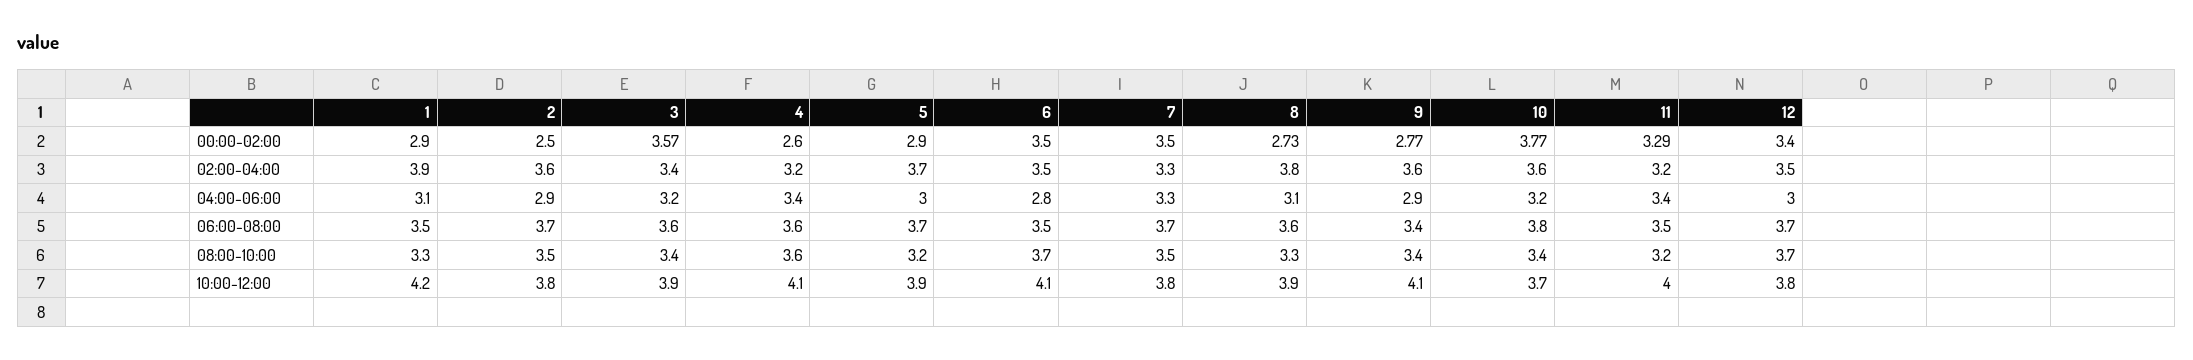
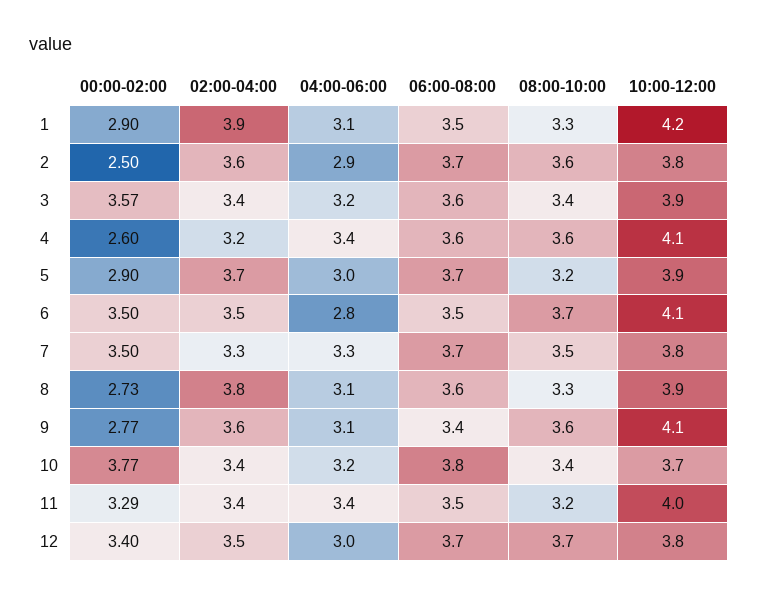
  {
    "1": {
      "00:00-02:00": 2.9,
      "02:00-04:00": 3.9,
      "04:00-06:00": 3.1,
      "06:00-08:00": 3.5,
      "08:00-10:00": 3.3,
      "10:00-12:00": 4.2
    },
    "2": {
      "00:00-02:00": 2.5,
      "02:00-04:00": 3.6,
      "04:00-06:00": 2.9,
      "06:00-08:00": 3.7,
-     "08:00-10:00": 3.5,
+     "08:00-10:00": 3.6,
      "10:00-12:00": 3.8
    },
    "3": {
      "00:00-02:00": 3.57,
      "02:00-04:00": 3.4,
      "04:00-06:00": 3.2,
      "06:00-08:00": 3.6,
      "08:00-10:00": 3.4,
      "10:00-12:00": 3.9
    },
    "4": {
      "00:00-02:00": 2.6,
      "02:00-04:00": 3.2,
      "04:00-06:00": 3.4,
      "06:00-08:00": 3.6,
      "08:00-10:00": 3.6,
      "10:00-12:00": 4.1
    },
    "5": {
      "00:00-02:00": 2.9,
      "02:00-04:00": 3.7,
      "04:00-06:00": 3,
      "06:00-08:00": 3.7,
      "08:00-10:00": 3.2,
      "10:00-12:00": 3.9
    },
    "6": {
      "00:00-02:00": 3.5,
      "02:00-04:00": 3.5,
      "04:00-06:00": 2.8,
      "06:00-08:00": 3.5,
      "08:00-10:00": 3.7,
      "10:00-12:00": 4.1
    },
    "7": {
      "00:00-02:00": 3.5,
      "02:00-04:00": 3.3,
      "04:00-06:00": 3.3,
      "06:00-08:00": 3.7,
      "08:00-10:00": 3.5,
      "10:00-12:00": 3.8
    },
    "8": {
      "00:00-02:00": 2.73,
      "02:00-04:00": 3.8,
      "04:00-06:00": 3.1,
      "06:00-08:00": 3.6,
      "08:00-10:00": 3.3,
      "10:00-12:00": 3.9
    },
    "9": {
      "00:00-02:00": 2.77,
      "02:00-04:00": 3.6,
-     "04:00-06:00": 2.9,
+     "04:00-06:00": 3.1,
      "06:00-08:00": 3.4,
-     "08:00-10:00": 3.4,
+     "08:00-10:00": 3.6,
      "10:00-12:00": 4.1
    },
    "10": {
      "00:00-02:00": 3.77,
-     "02:00-04:00": 3.6,
+     "02:00-04:00": 3.4,
      "04:00-06:00": 3.2,
      "06:00-08:00": 3.8,
      "08:00-10:00": 3.4,
      "10:00-12:00": 3.7
    },
    "11": {
      "00:00-02:00": 3.29,
-     "02:00-04:00": 3.2,
+     "02:00-04:00": 3.4,
      "04:00-06:00": 3.4,
      "06:00-08:00": 3.5,
      "08:00-10:00": 3.2,
      "10:00-12:00": 4
    },
    "12": {
      "00:00-02:00": 3.4,
      "02:00-04:00": 3.5,
      "04:00-06:00": 3,
      "06:00-08:00": 3.7,
      "08:00-10:00": 3.7,
      "10:00-12:00": 3.8
    }
  }

